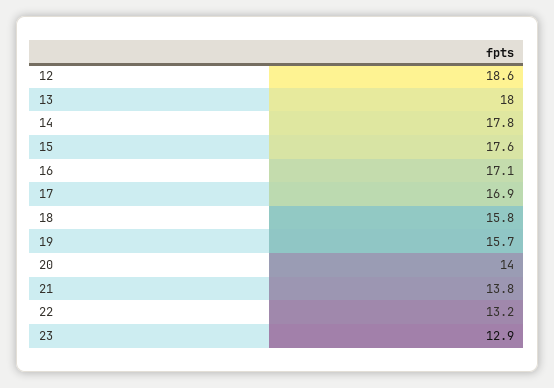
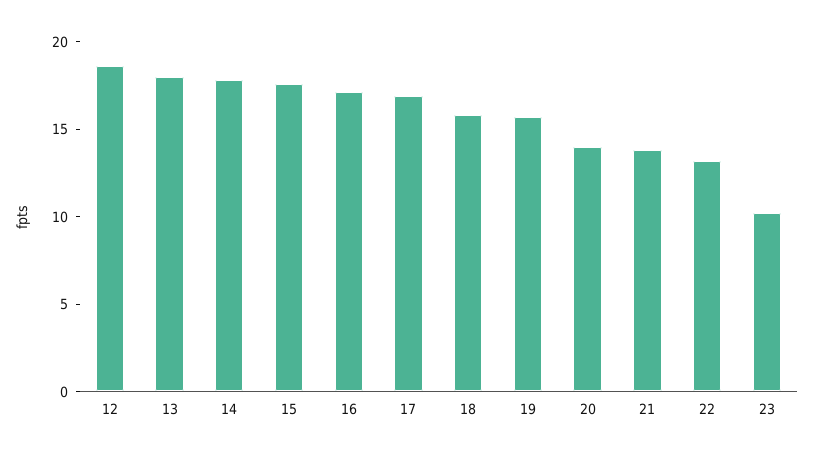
  {
    "12": 18.6,
    "13": 18,
    "14": 17.8,
    "15": 17.6,
    "16": 17.1,
    "17": 16.9,
    "18": 15.8,
    "19": 15.7,
    "20": 14,
    "21": 13.8,
    "22": 13.2,
-   "23": 12.9
+   "23": 10
  }

